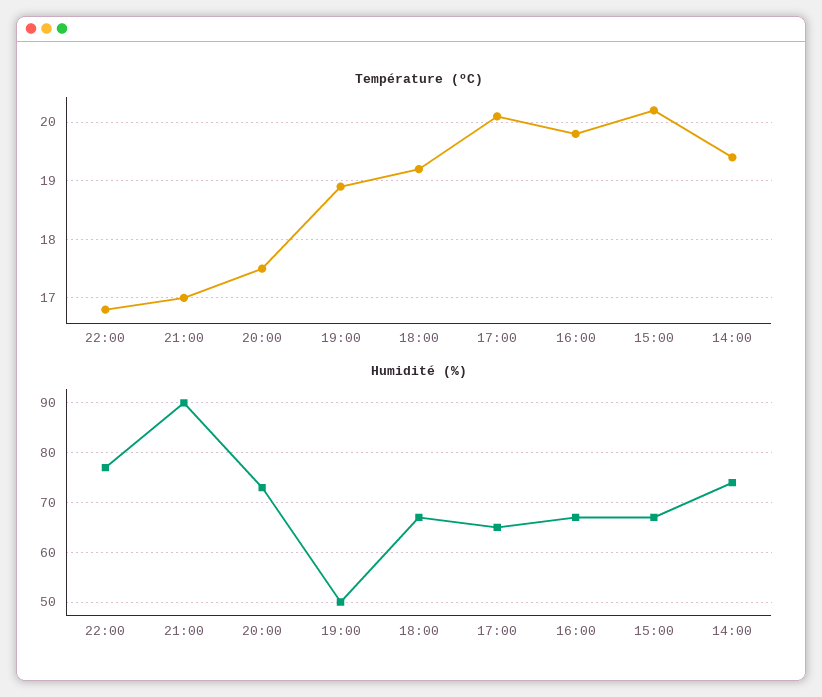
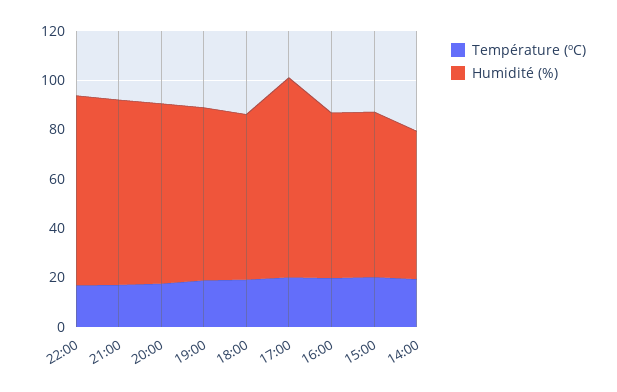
  {
    "Température (ºC)": {
      "22:00": 17,
      "21:00": 17,
      "20:00": 17.5,
      "19:00": 19,
      "18:00": 19,
      "17:00": 20,
      "16:00": 20,
      "15:00": 20,
      "14:00": 19.5
    },
    "Humidité (%)": {
      "22:00": 75,
-     "21:00": 90,
+     "21:00": 75,
      "20:00": 75,
-     "19:00": 50,
+     "19:00": 70,
      "18:00": 65,
-     "17:00": 65,
+     "17:00": 80,
      "16:00": 65,
      "15:00": 65,
-     "14:00": 75
+     "14:00": 60
    }
  }

